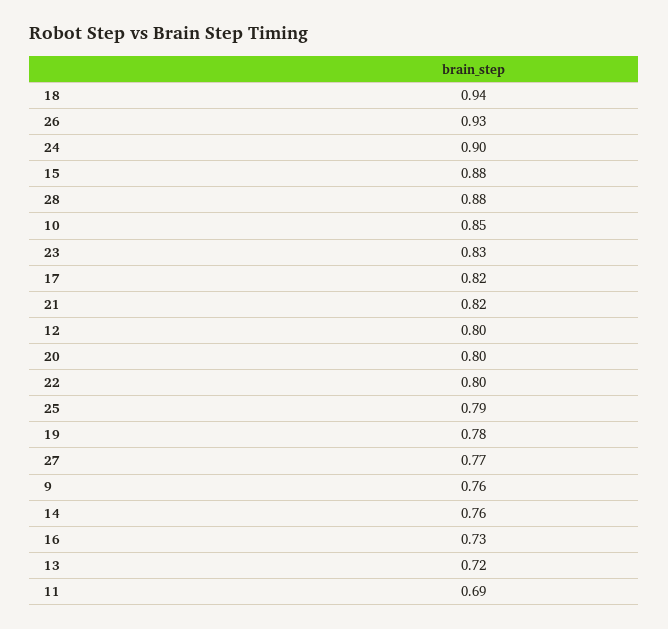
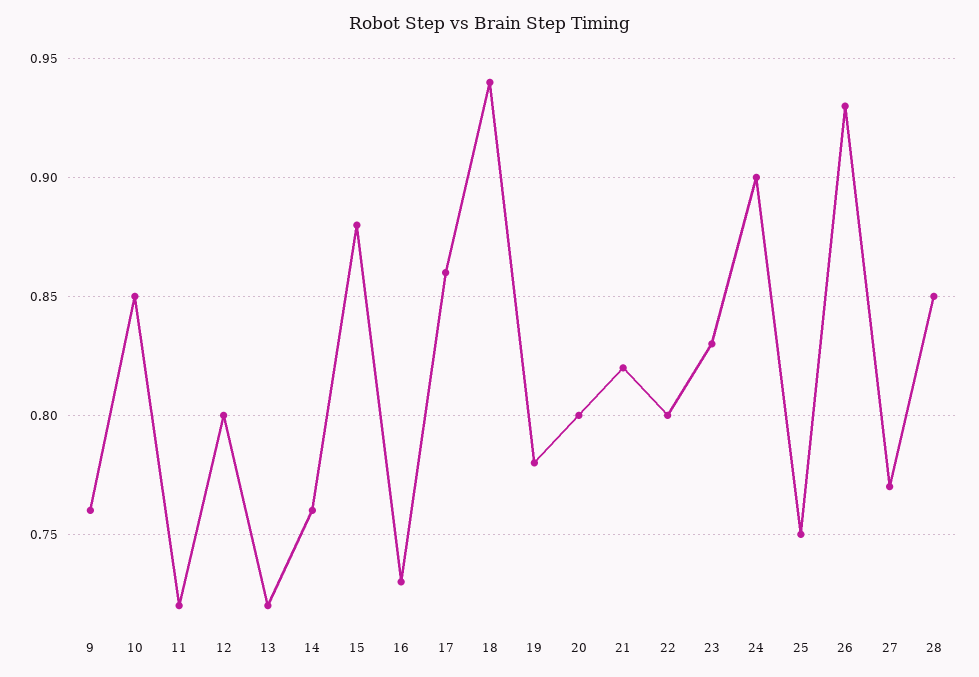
  {
    "18": 0.94,
    "26": 0.93,
    "24": 0.9,
    "15": 0.88,
-   "28": 0.88,
+   "28": 0.85,
    "10": 0.85,
    "23": 0.83,
-   "17": 0.82,
+   "17": 0.86,
    "21": 0.82,
    "12": 0.8,
    "20": 0.8,
    "22": 0.8,
-   "25": 0.79,
+   "25": 0.75,
    "19": 0.78,
    "27": 0.77,
    "9": 0.76,
    "14": 0.76,
    "16": 0.73,
    "13": 0.72,
-   "11": 0.69
+   "11": 0.72
  }

